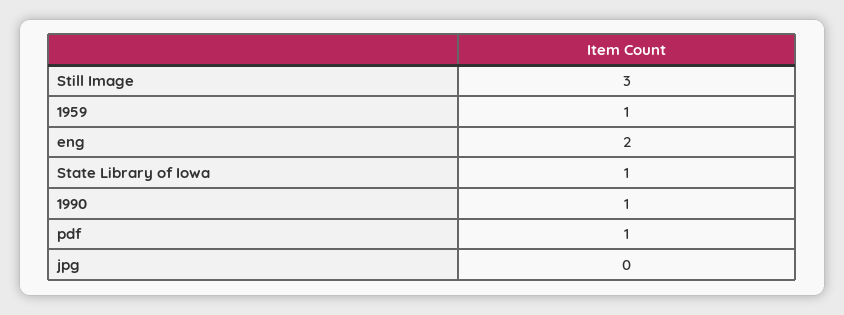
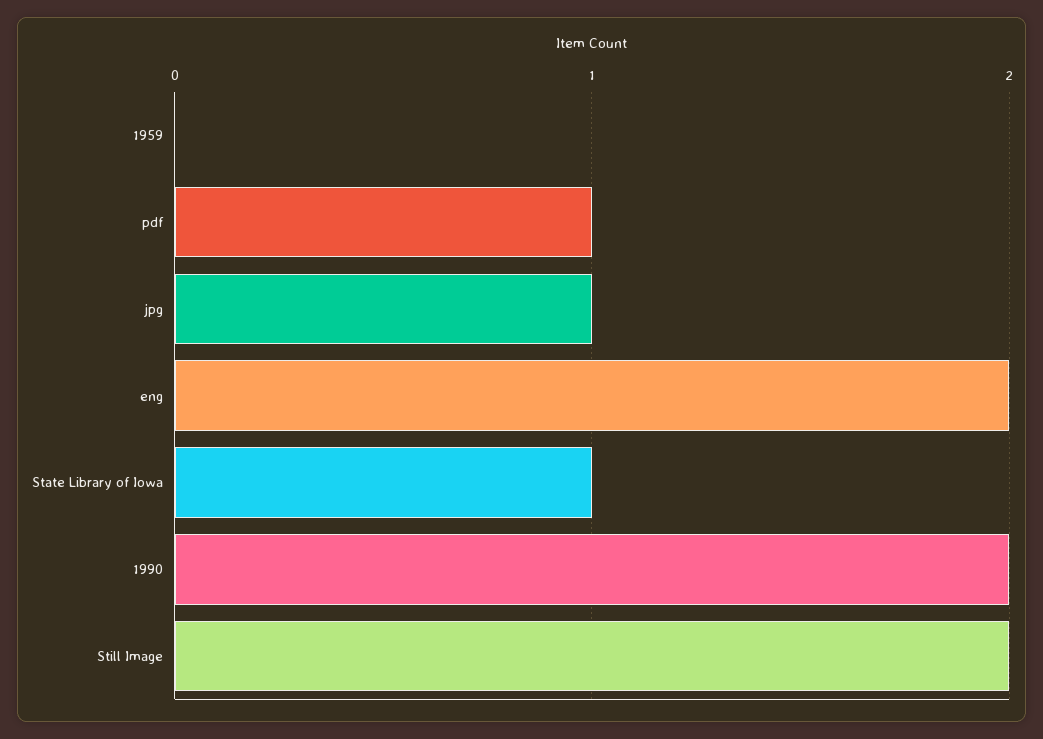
  {
-   "Still Image": 3,
+   "Still Image": 2,
-   "1959": 1,
+   "1959": 0,
    "eng": 2,
    "State Library of Iowa": 1,
-   "1990": 1,
+   "1990": 2,
    "pdf": 1,
-   "jpg": 0
+   "jpg": 1
  }

